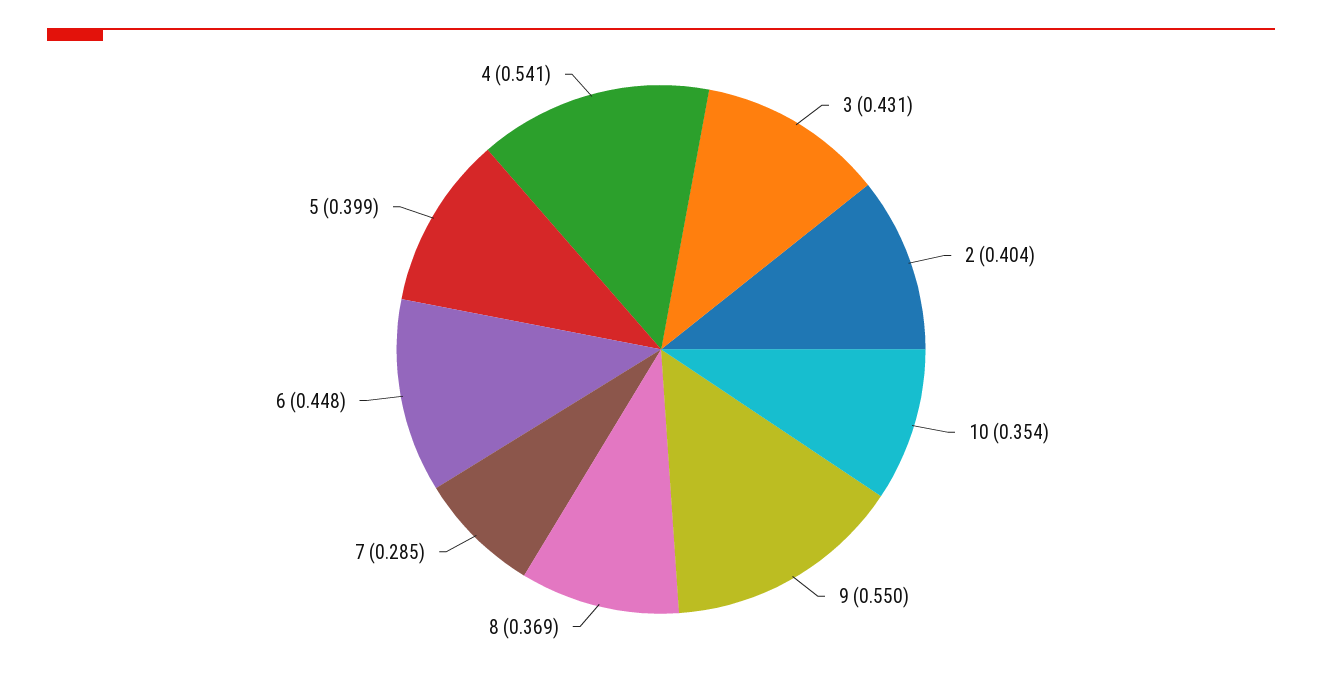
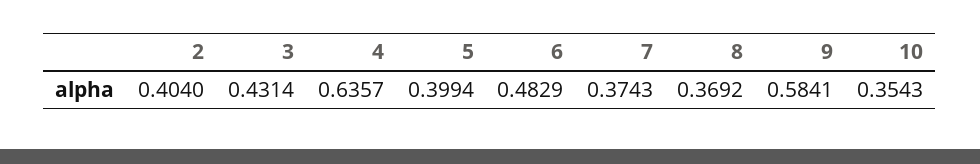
  {
    "3": 0.4314,
    "2": 0.404,
    "10": 0.3543,
-   "9": 0.55,
+   "9": 0.5841,
    "8": 0.3692,
-   "7": 0.285,
+   "7": 0.3743,
-   "6": 0.448,
+   "6": 0.4829,
    "5": 0.3994,
-   "4": 0.541
+   "4": 0.6357
  }

